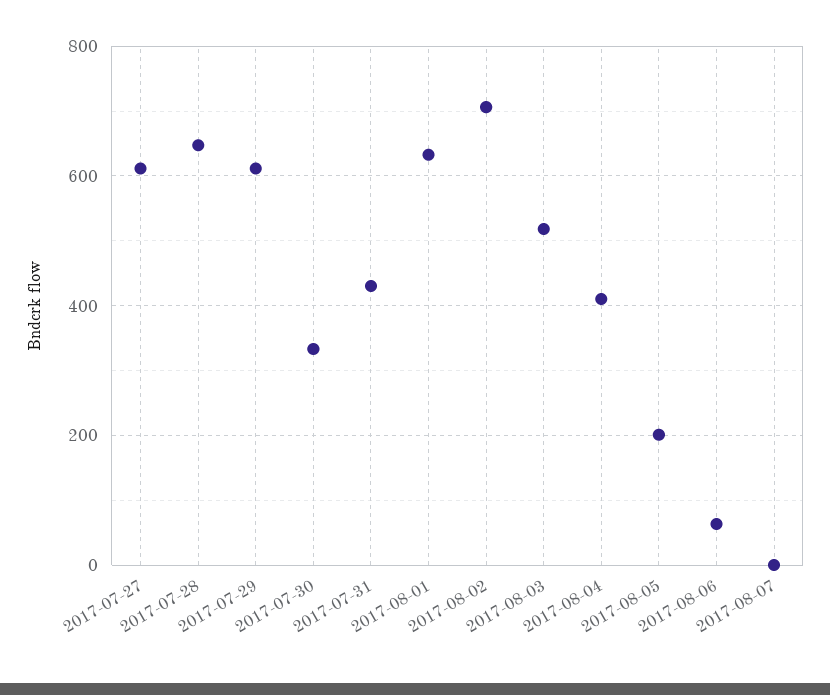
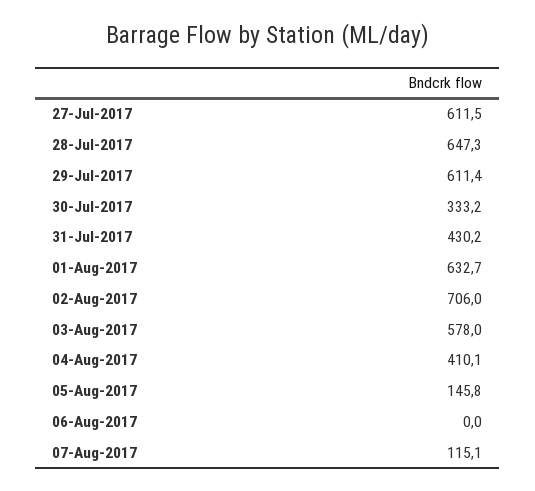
  {
    "2017-07-27": 611.5,
    "2017-07-28": 647.3,
    "2017-07-29": 611.4,
    "2017-07-30": 333.2,
    "2017-07-31": 430.2,
    "2017-08-01": 632.7,
    "2017-08-02": 706,
-   "2017-08-03": 520,
+   "2017-08-03": 578,
    "2017-08-04": 410.1,
-   "2017-08-05": 200,
+   "2017-08-05": 145.8,
-   "2017-08-06": 60,
+   "2017-08-06": 0,
-   "2017-08-07": 0
+   "2017-08-07": 115.1
  }

